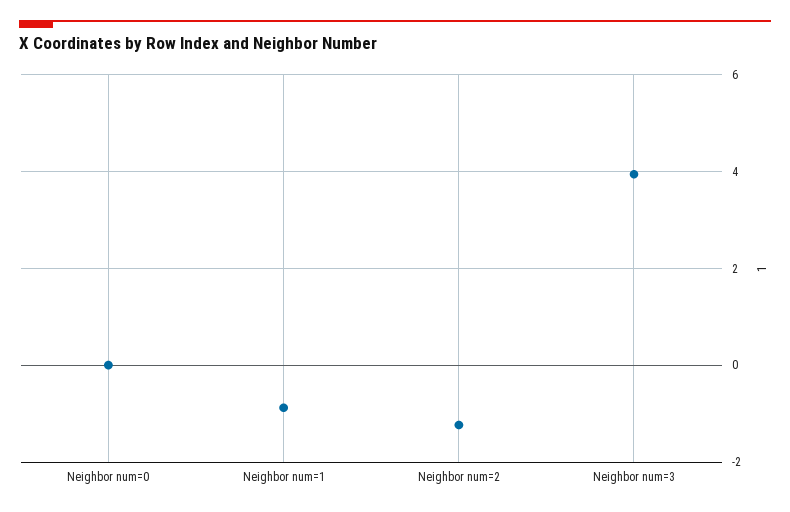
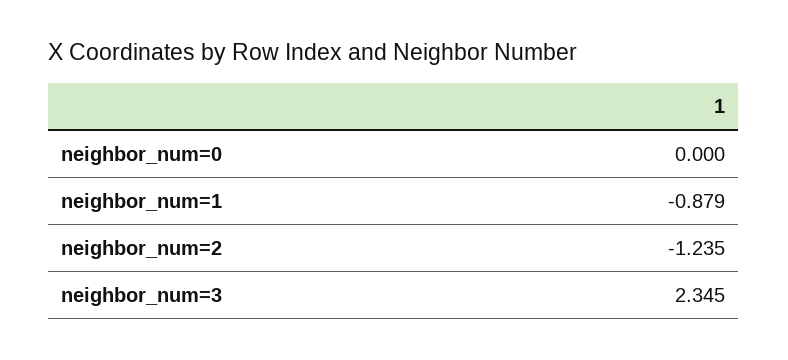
  {
    "Neighbor num=0": 0,
    "Neighbor num=1": -0.879,
    "Neighbor num=2": -1.235,
-   "Neighbor num=3": 4
+   "Neighbor num=3": 2.345
  }

